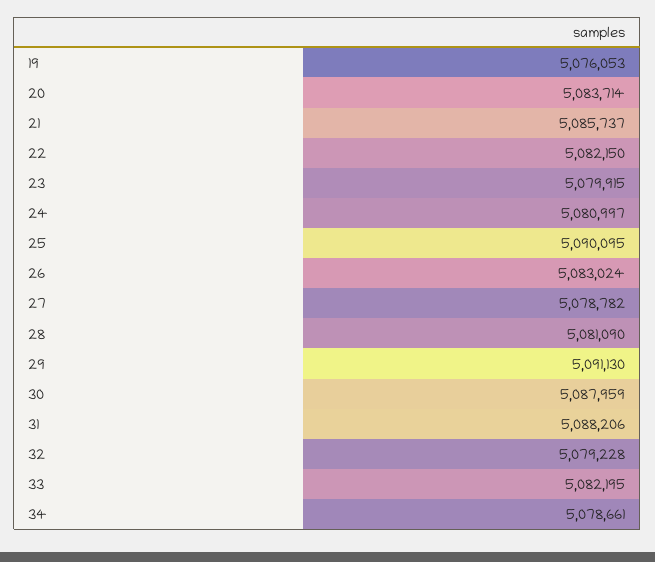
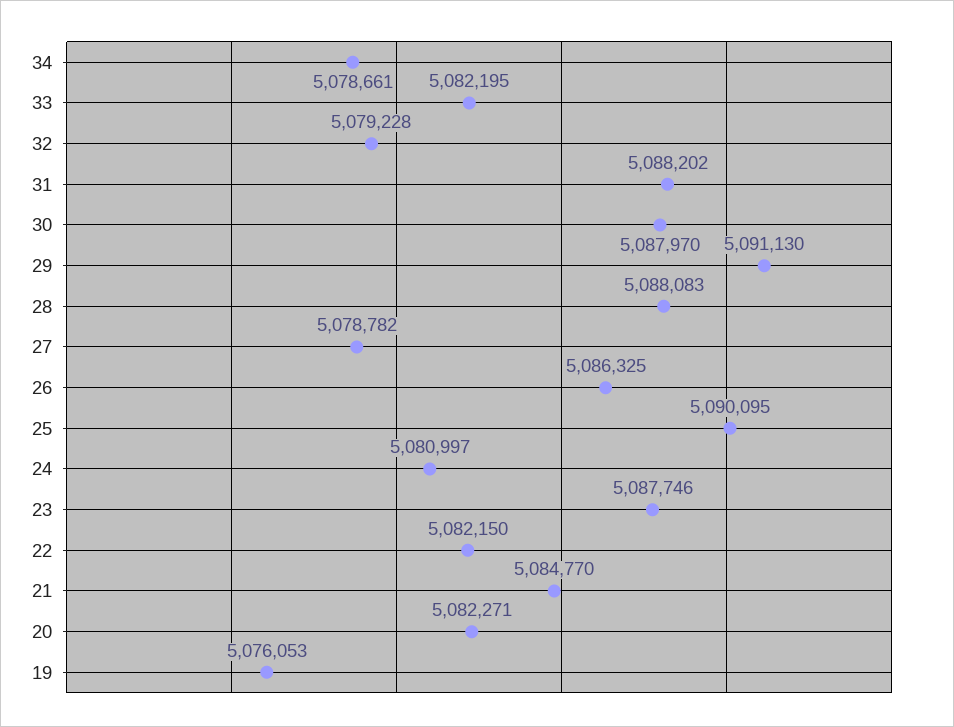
  {
    "19": 5076053,
-   "20": 5083714,
+   "20": 5082271,
-   "21": 5085737,
+   "21": 5084770,
    "22": 5082150,
-   "23": 5079915,
+   "23": 5087746,
    "24": 5080997,
    "25": 5090095,
-   "26": 5083024,
+   "26": 5086325,
    "27": 5078782,
-   "28": 5081090,
+   "28": 5088083,
    "29": 5091130,
-   "30": 5087959,
+   "30": 5087970,
-   "31": 5088206,
+   "31": 5088202,
    "32": 5079228,
    "33": 5082195,
    "34": 5078661
  }

